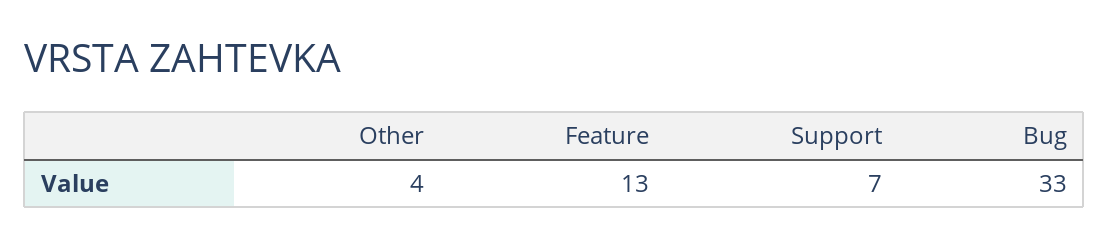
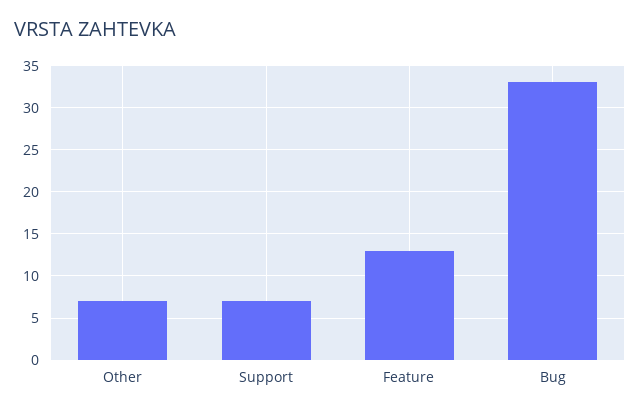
  {
-   "Other": 4,
+   "Other": 7,
    "Feature": 13,
    "Support": 7,
    "Bug": 33
  }

